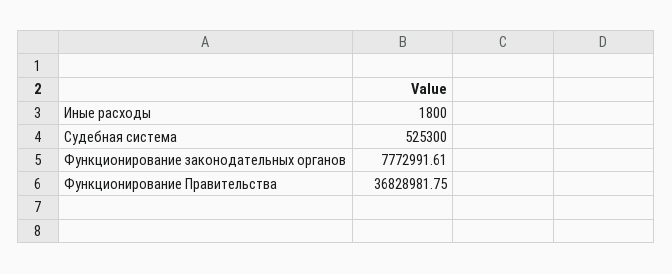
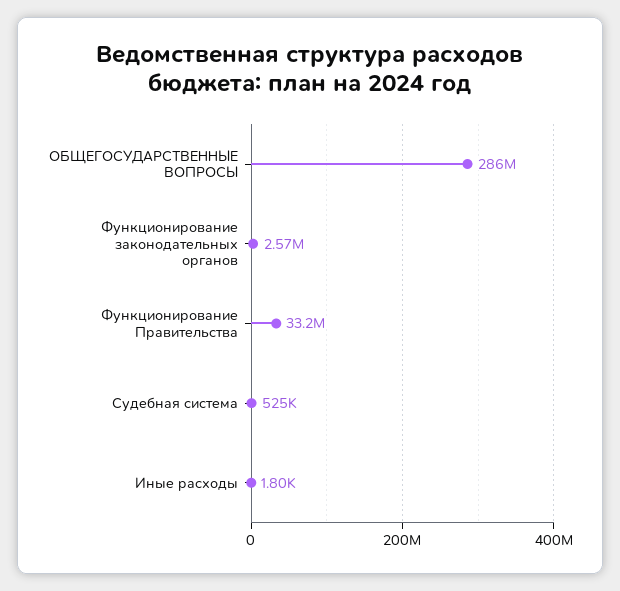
  {
    "Иные расходы": 1800,
    "Судебная система": 525300,
-   "Функционирование законодательных органов": 7772991.61,
+   "Функционирование законодательных органов": 2570000,
-   "Функционирование Правительства": 36828981.75
+   "Функционирование Правительства": 33200000,
+   "ОБЩЕГОСУДАРСТВЕННЫЕ ВОПРОСЫ": 286000000
  }

